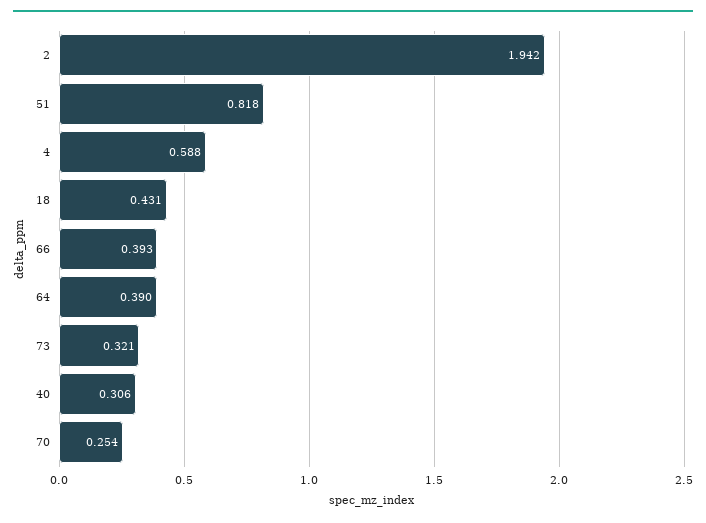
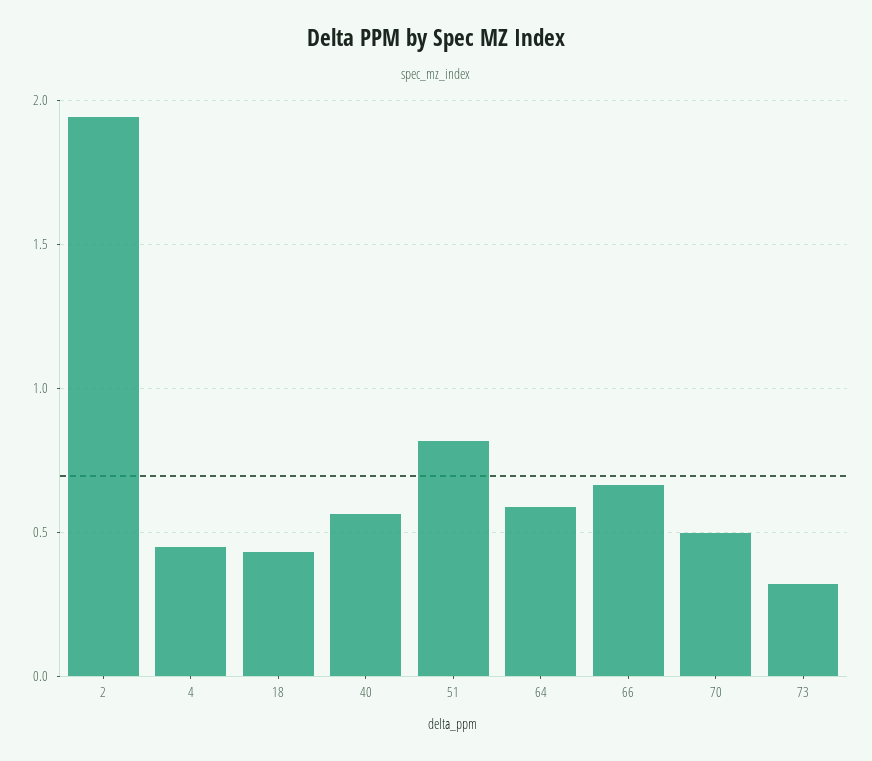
  {
    "2": 1.942,
    "51": 0.818,
-   "4": 0.588,
+   "4": 0.45,
    "18": 0.431,
-   "66": 0.393,
+   "66": 0.65,
-   "64": 0.39,
+   "64": 0.6,
    "73": 0.321,
-   "40": 0.306,
+   "40": 0.55,
-   "70": 0.254
+   "70": 0.5
  }

